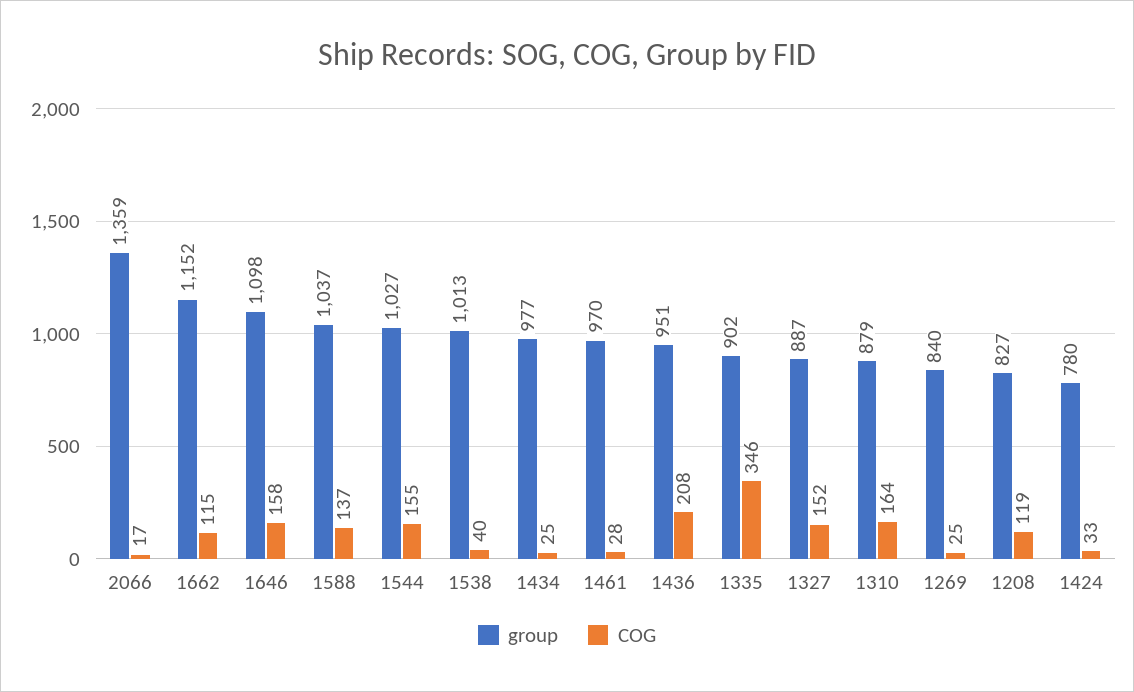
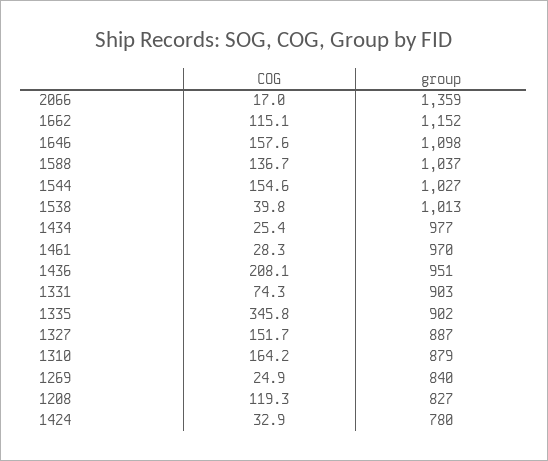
  {
    "group": {
      "2066": 1359,
      "1662": 1152,
      "1646": 1098,
      "1588": 1037,
      "1544": 1027,
      "1538": 1013,
      "1434": 977,
      "1461": 970,
      "1436": 951,
      "1335": 902,
      "1327": 887,
      "1310": 879,
      "1269": 840,
      "1208": 827,
-     "1424": 780
+     "1424": 780,
+     "1331": 903
    },
    "COG": {
      "2066": 17,
      "1662": 115.1,
      "1646": 157.6,
      "1588": 136.7,
      "1544": 154.6,
      "1538": 39.8,
      "1434": 25.4,
      "1461": 28.3,
      "1436": 208.1,
      "1335": 345.8,
      "1327": 151.7,
      "1310": 164.2,
      "1269": 24.9,
      "1208": 119.3,
-     "1424": 32.9
+     "1424": 32.9,
+     "1331": 74.3
    }
  }

